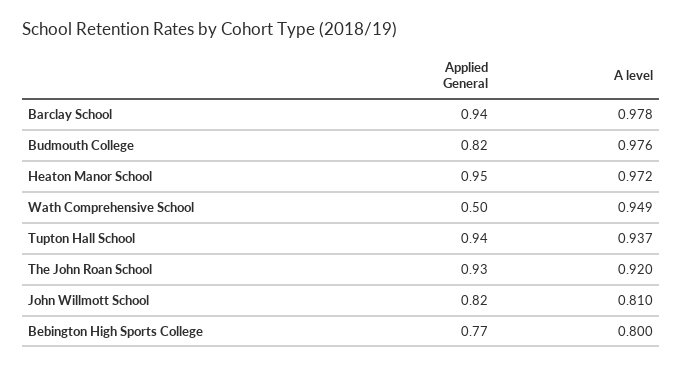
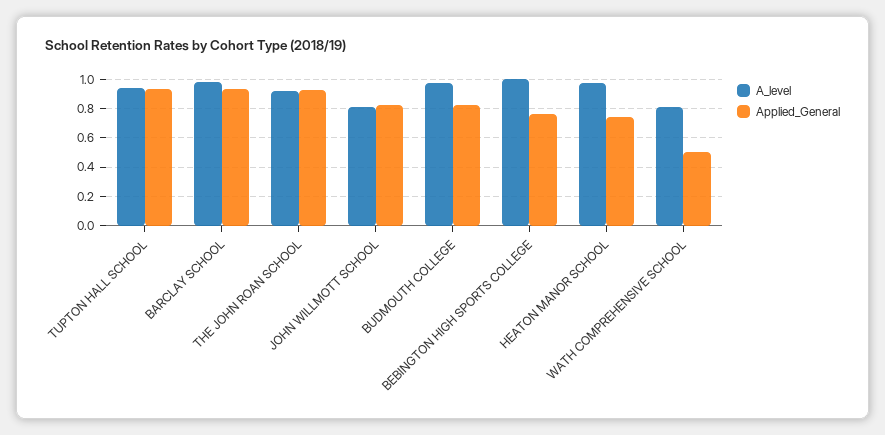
  {
    "Applied General": {
      "Barclay School": 0.94,
      "Budmouth College": 0.82,
-     "Heaton Manor School": 0.95,
+     "Heaton Manor School": 0.75,
      "Wath Comprehensive School": 0.5,
      "Tupton Hall School": 0.94,
      "The John Roan School": 0.93,
      "John Willmott School": 0.82,
      "Bebington High Sports College": 0.77
    },
    "A level": {
      "Barclay School": 0.978,
      "Budmouth College": 0.976,
      "Heaton Manor School": 0.972,
-     "Wath Comprehensive School": 0.949,
+     "Wath Comprehensive School": 0.8,
      "Tupton Hall School": 0.937,
      "The John Roan School": 0.92,
      "John Willmott School": 0.81,
-     "Bebington High Sports College": 0.8
+     "Bebington High Sports College": 1
    }
  }

